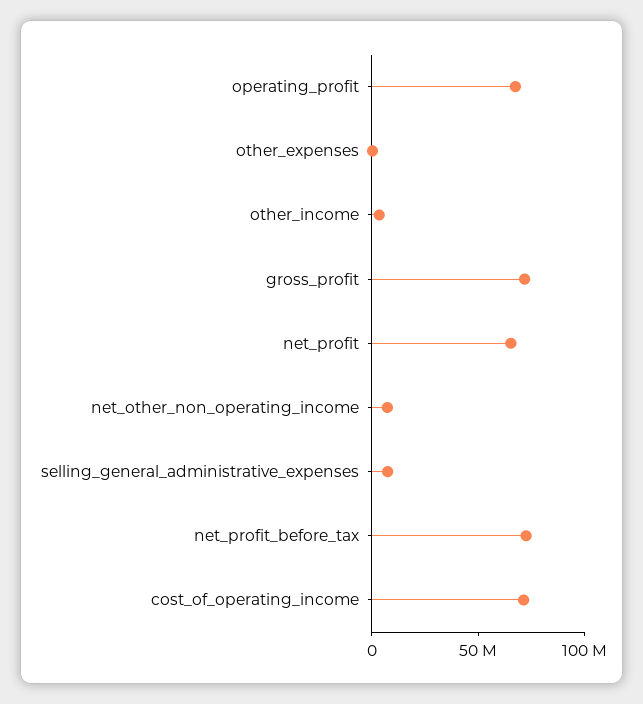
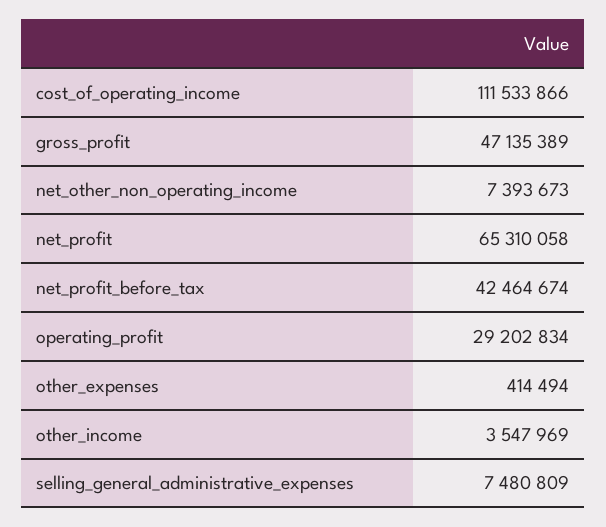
  {
-   "operating_profit": 70000000,
+   "operating_profit": 29202834,
    "other_expenses": 414494,
    "other_income": 3547969,
-   "gross_profit": 70000000,
+   "gross_profit": 47135389,
    "net_profit": 65310058,
    "net_other_non_operating_income": 7393673,
    "selling_general_administrative_expenses": 7480809,
-   "net_profit_before_tax": 70000000,
+   "net_profit_before_tax": 42464674,
-   "cost_of_operating_income": 70000000
+   "cost_of_operating_income": 111533866
  }

